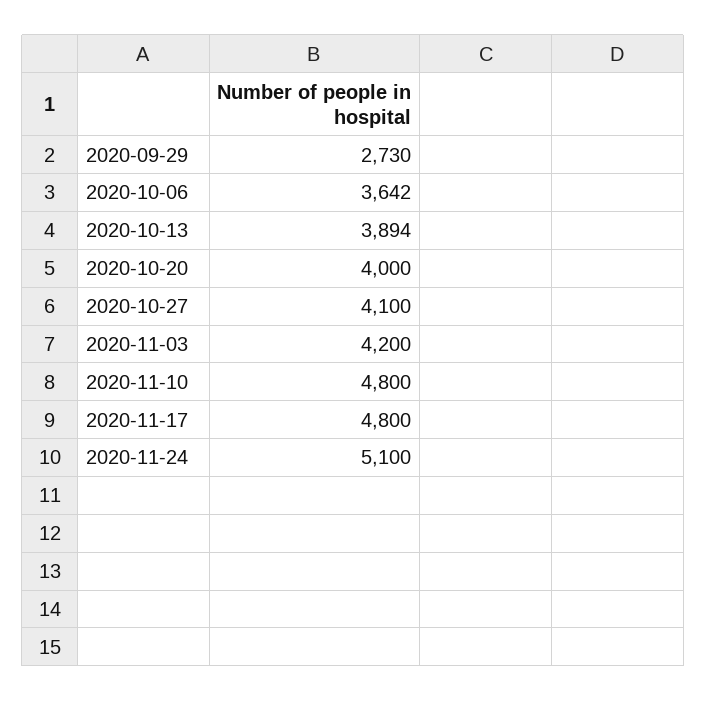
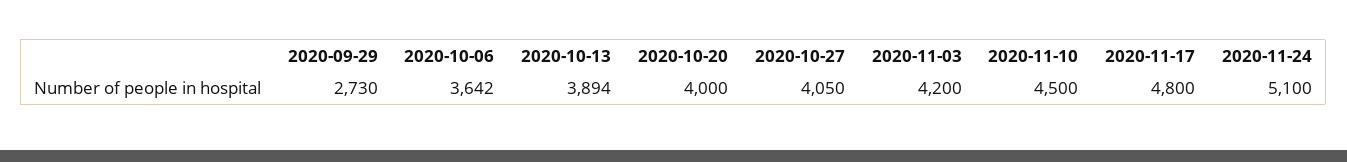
  {
    "2020-09-29": 2730,
    "2020-10-06": 3642,
    "2020-10-13": 3894,
    "2020-10-20": 4000,
-   "2020-10-27": 4100,
+   "2020-10-27": 4050,
    "2020-11-03": 4200,
-   "2020-11-10": 4800,
+   "2020-11-10": 4500,
    "2020-11-17": 4800,
    "2020-11-24": 5100
  }

